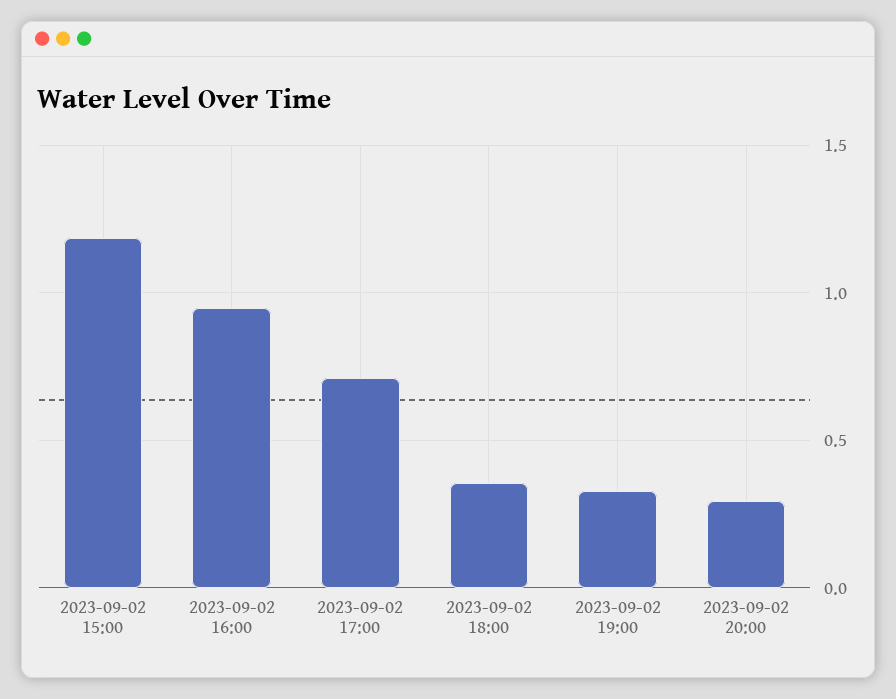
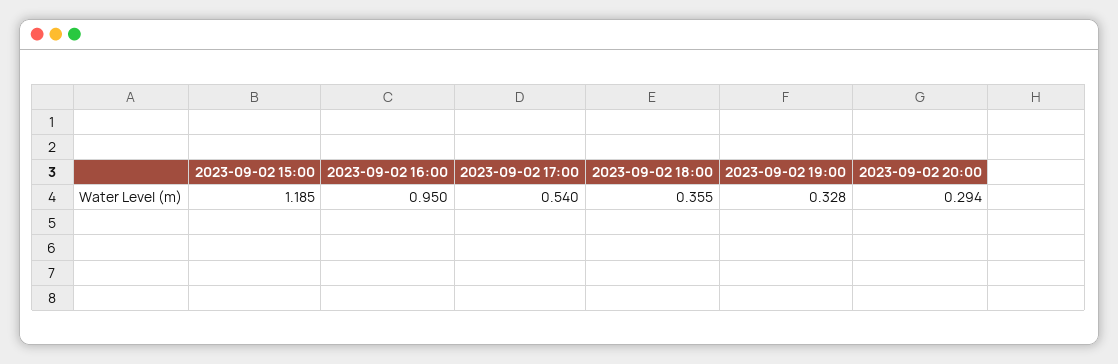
  {
    "2023-09-02 15:00": 1.185,
    "2023-09-02 16:00": 0.95,
-   "2023-09-02 17:00": 0.7,
+   "2023-09-02 17:00": 0.54,
    "2023-09-02 18:00": 0.355,
    "2023-09-02 19:00": 0.328,
    "2023-09-02 20:00": 0.294
  }

